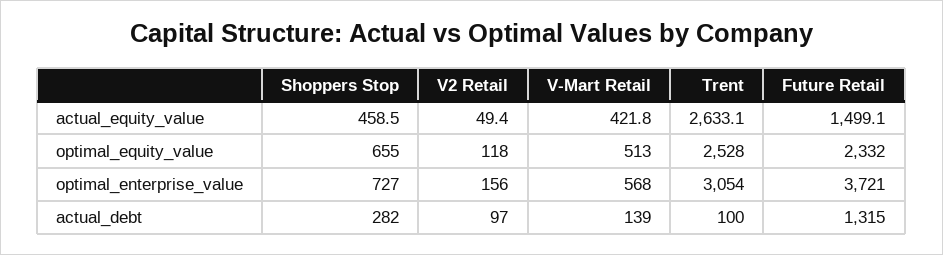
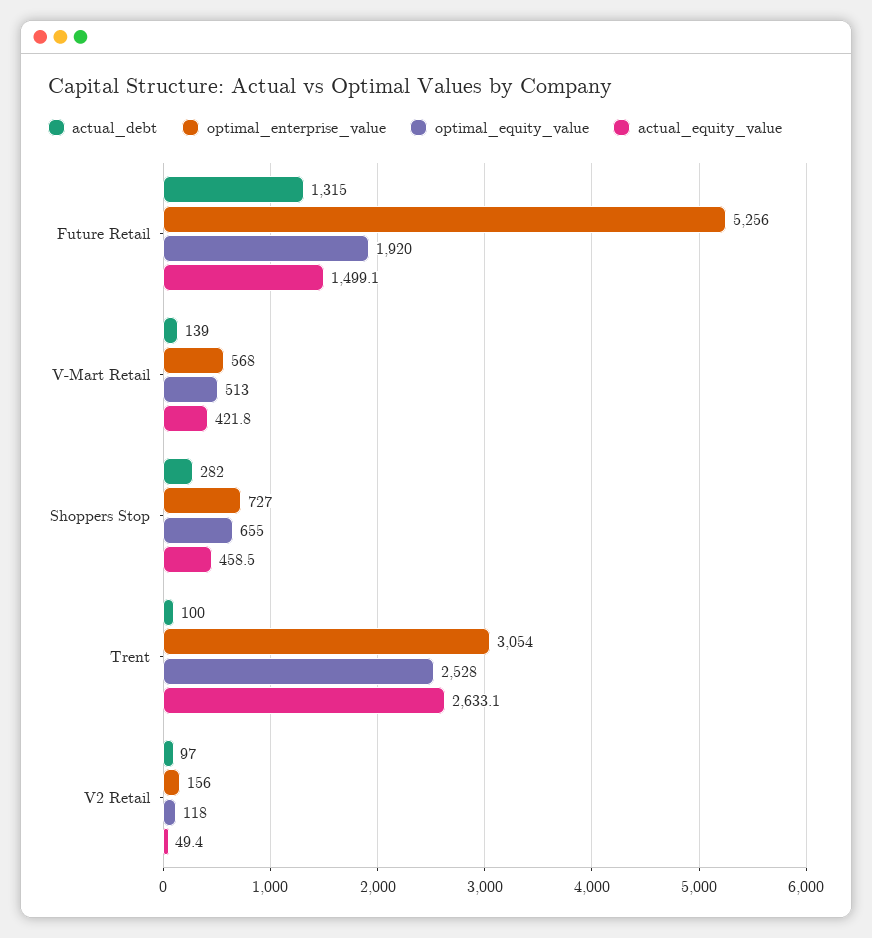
  {
    "actual_equity_value": {
      "Shoppers Stop": 458.5,
      "V2 Retail": 49.4,
      "V-Mart Retail": 421.8,
      "Trent": 2633.1,
      "Future Retail": 1499.1
    },
    "optimal_equity_value": {
      "Shoppers Stop": 655,
      "V2 Retail": 118,
      "V-Mart Retail": 513,
      "Trent": 2528,
-     "Future Retail": 2332
+     "Future Retail": 1920
    },
    "optimal_enterprise_value": {
      "Shoppers Stop": 727,
      "V2 Retail": 156,
      "V-Mart Retail": 568,
      "Trent": 3054,
-     "Future Retail": 3721
+     "Future Retail": 5256
    },
    "actual_debt": {
      "Shoppers Stop": 282,
      "V2 Retail": 97,
      "V-Mart Retail": 139,
      "Trent": 100,
      "Future Retail": 1315
    }
  }

